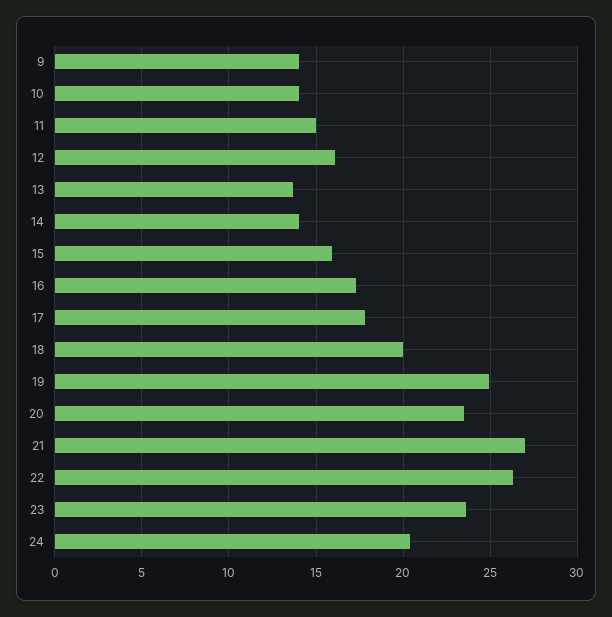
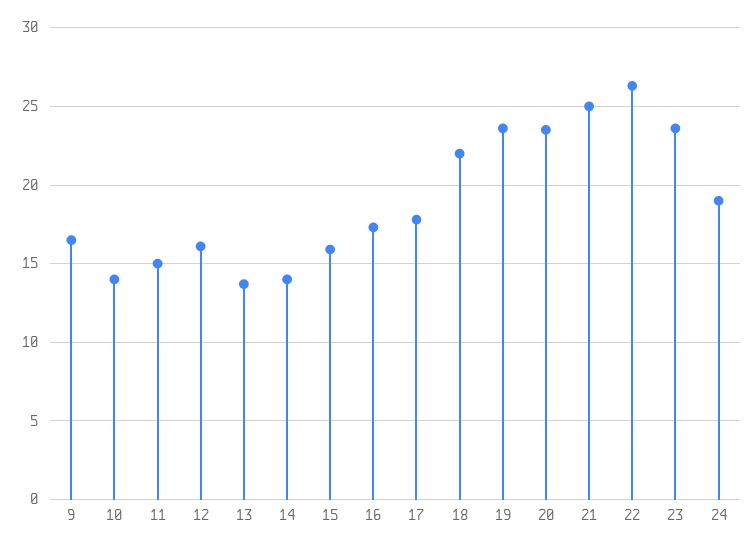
  {
-   "9": 14,
+   "9": 16.5,
    "10": 14,
    "11": 15,
    "12": 16,
    "13": 13.5,
    "14": 14,
    "15": 16,
    "16": 17.5,
    "17": 18,
-   "18": 20,
+   "18": 22,
-   "19": 25,
+   "19": 23.5,
    "20": 23.5,
-   "21": 27,
+   "21": 25,
    "22": 26.5,
    "23": 23.5,
-   "24": 20.5
+   "24": 19
  }

